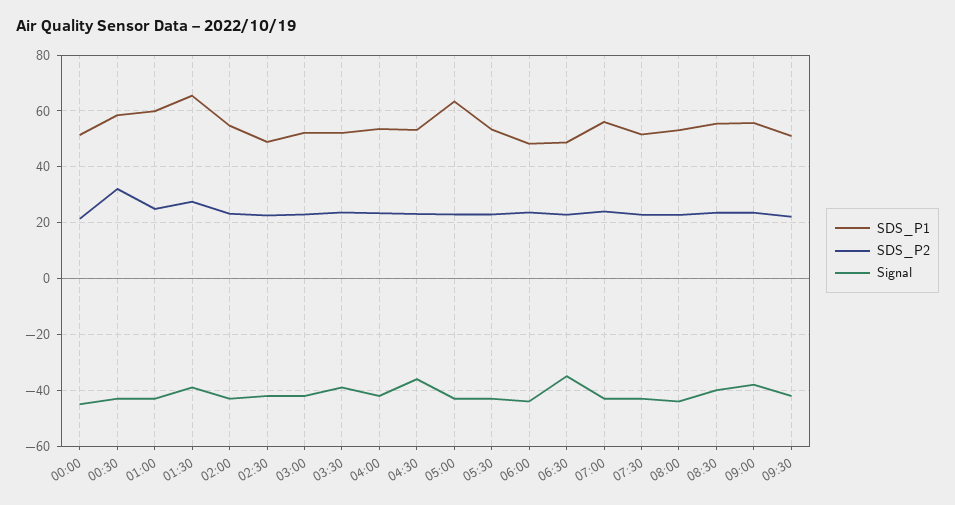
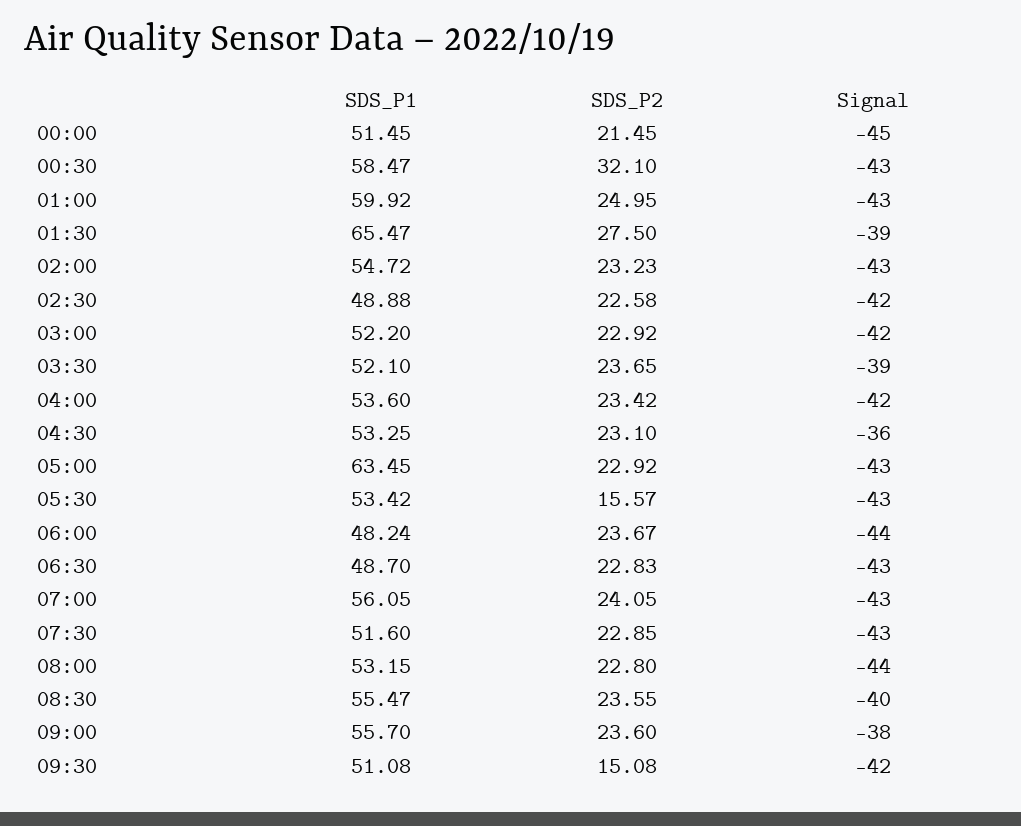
  {
    "SDS_P1": {
      "00:00": 51.45,
      "00:30": 58.47,
      "01:00": 59.92,
      "01:30": 65.47,
      "02:00": 54.72,
      "02:30": 48.88,
      "03:00": 52.2,
      "03:30": 52.1,
      "04:00": 53.6,
      "04:30": 53.25,
      "05:00": 63.45,
      "05:30": 53.42,
      "06:00": 48.24,
      "06:30": 48.7,
      "07:00": 56.05,
      "07:30": 51.6,
      "08:00": 53.15,
      "08:30": 55.47,
      "09:00": 55.7,
      "09:30": 51.08
    },
    "SDS_P2": {
      "00:00": 21.45,
      "00:30": 32.1,
      "01:00": 24.95,
      "01:30": 27.5,
      "02:00": 23.23,
      "02:30": 22.58,
      "03:00": 22.92,
      "03:30": 23.65,
      "04:00": 23.42,
      "04:30": 23.1,
      "05:00": 22.92,
-     "05:30": 22.5,
+     "05:30": 15.57,
      "06:00": 23.67,
      "06:30": 22.83,
      "07:00": 24.05,
      "07:30": 22.85,
      "08:00": 22.8,
      "08:30": 23.55,
      "09:00": 23.6,
-     "09:30": 22.5
+     "09:30": 15.08
    },
    "Signal": {
      "00:00": -45,
      "00:30": -43,
      "01:00": -43,
      "01:30": -39,
      "02:00": -43,
      "02:30": -42,
      "03:00": -42,
      "03:30": -39,
      "04:00": -42,
      "04:30": -36,
      "05:00": -43,
      "05:30": -43,
      "06:00": -44,
-     "06:30": -35,
+     "06:30": -43,
      "07:00": -43,
      "07:30": -43,
      "08:00": -44,
      "08:30": -40,
      "09:00": -38,
      "09:30": -42
    }
  }

